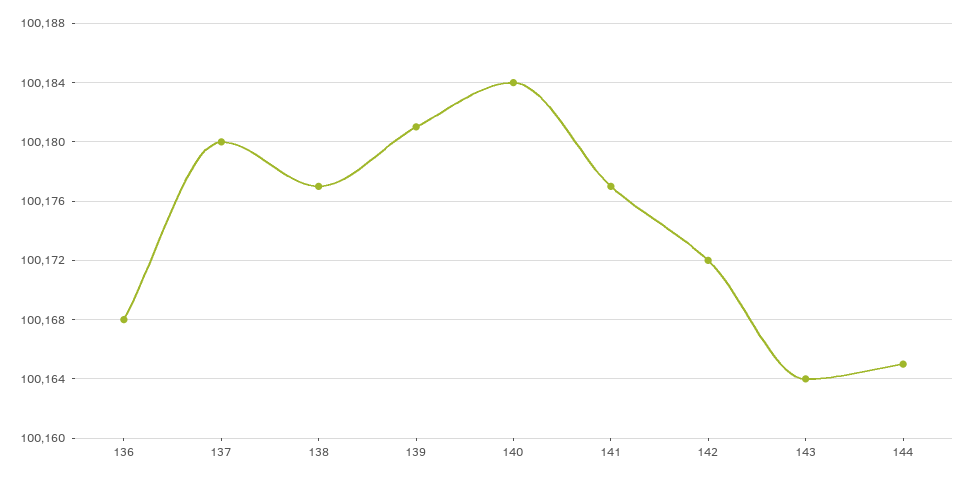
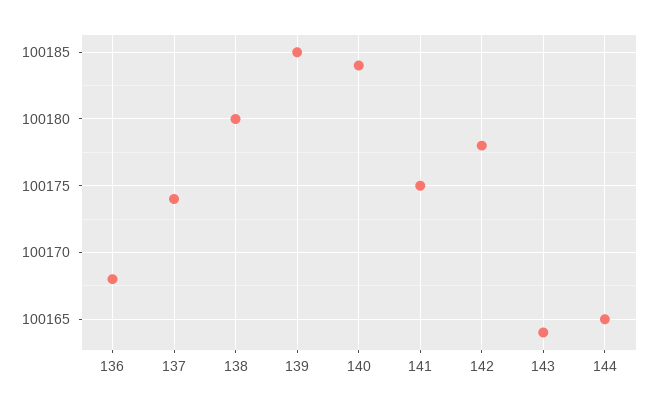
  {
    "136": 100168,
-   "137": 100180,
+   "137": 100174,
-   "138": 100177,
+   "138": 100180,
-   "139": 100181,
+   "139": 100185,
    "140": 100184,
-   "141": 100177,
+   "141": 100175,
-   "142": 100172,
+   "142": 100178,
    "143": 100164,
    "144": 100165
  }

